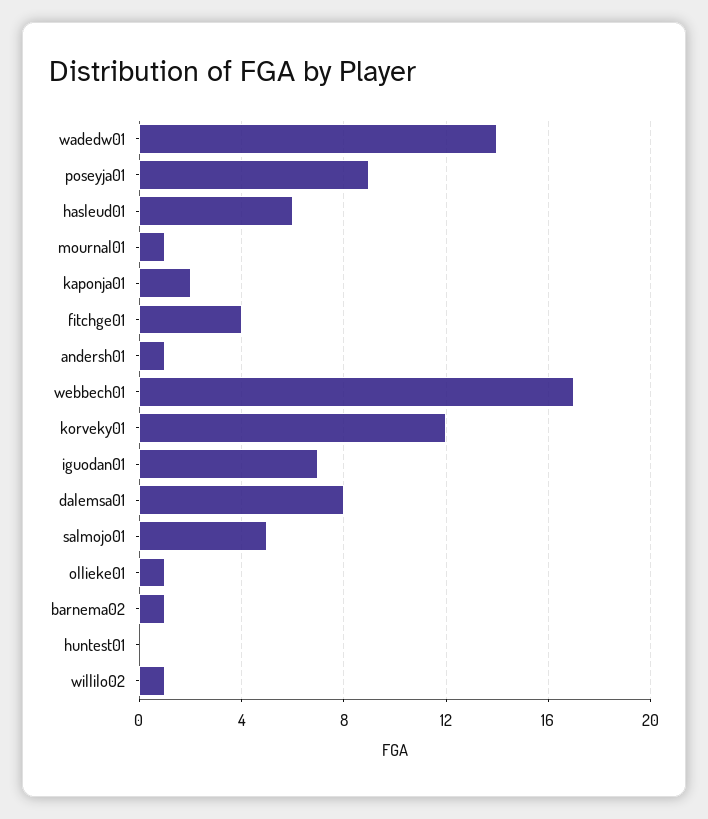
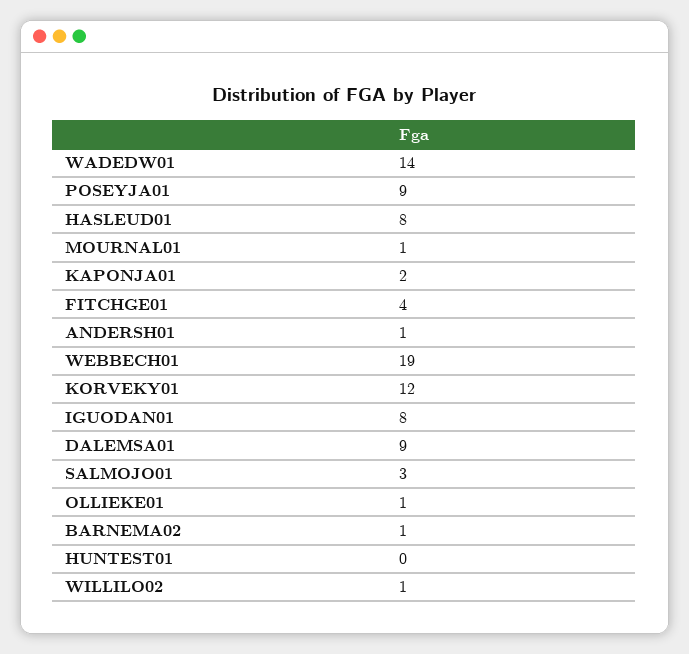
  {
    "wadedw01": 14,
    "poseyja01": 9,
-   "hasleud01": 6,
+   "hasleud01": 8,
    "mournal01": 1,
    "kaponja01": 2,
    "fitchge01": 4,
    "andersh01": 1,
-   "webbech01": 17,
+   "webbech01": 19,
    "korveky01": 12,
-   "iguodan01": 7,
+   "iguodan01": 8,
-   "dalemsa01": 8,
+   "dalemsa01": 9,
-   "salmojo01": 5,
+   "salmojo01": 3,
    "ollieke01": 1,
    "barnema02": 1,
    "huntest01": 0,
    "willilo02": 1
  }

